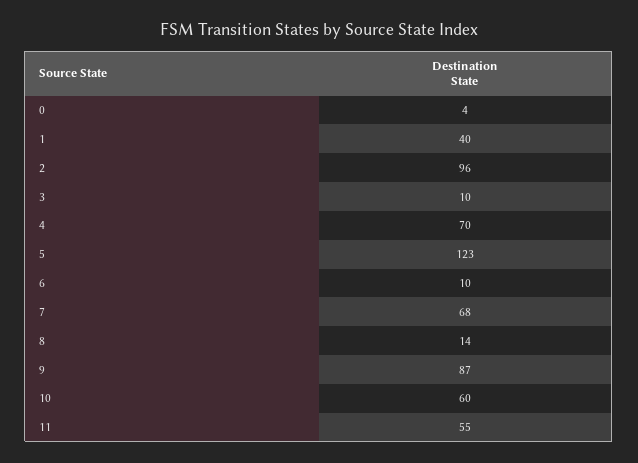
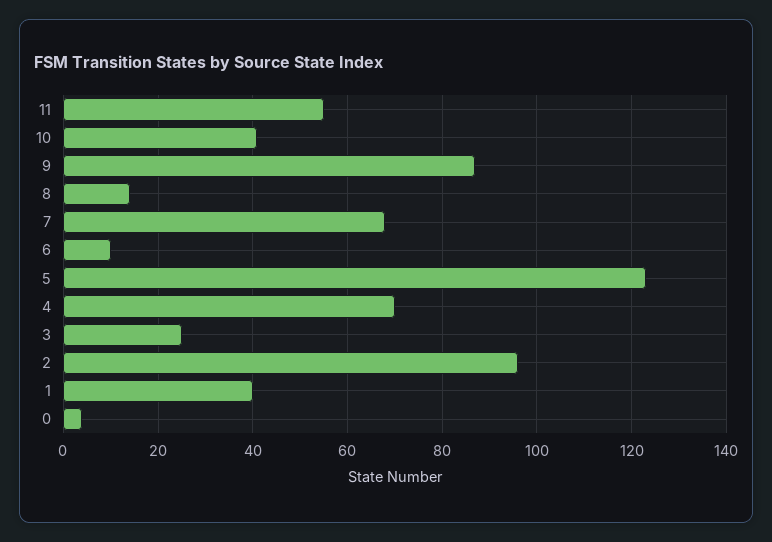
  {
    "0": 4,
    "1": 40,
    "2": 96,
-   "3": 10,
+   "3": 25,
    "4": 70,
    "5": 123,
    "6": 10,
    "7": 68,
    "8": 14,
    "9": 87,
-   "10": 60,
+   "10": 40,
    "11": 55
  }

